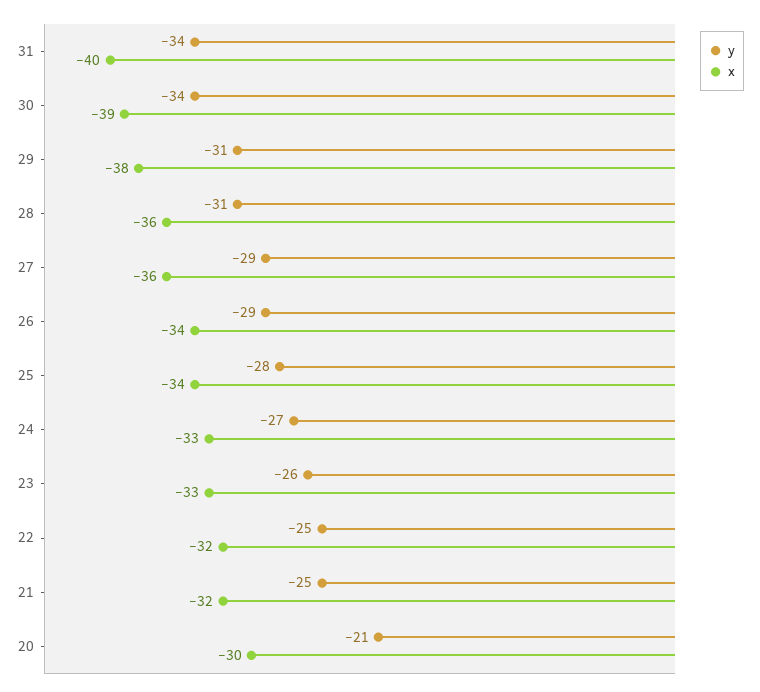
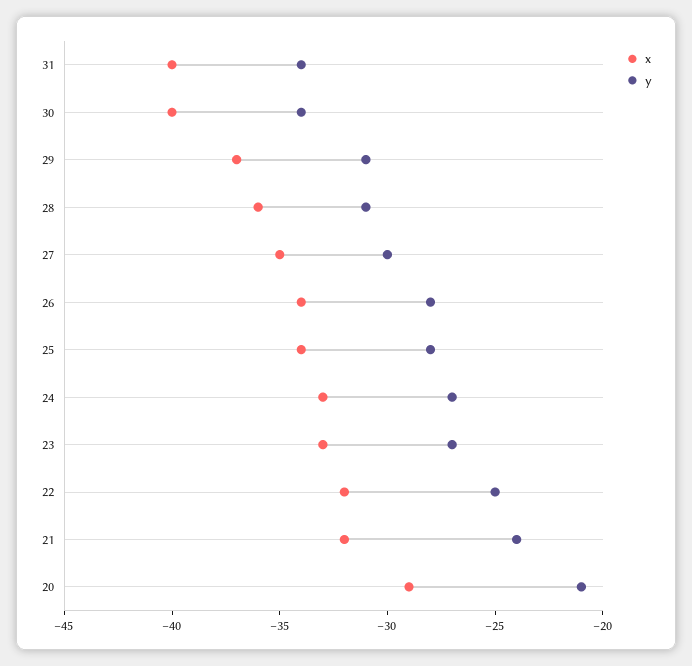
  {
    "y": {
      "31": -34,
      "30": -34,
      "29": -31,
      "28": -31,
-     "27": -29,
+     "27": -30,
-     "26": -29,
+     "26": -28,
      "25": -28,
      "24": -27,
-     "23": -26,
+     "23": -27,
      "22": -25,
-     "21": -25,
+     "21": -24,
      "20": -21
    },
    "x": {
      "31": -40,
-     "30": -39,
+     "30": -40,
-     "29": -38,
+     "29": -37,
      "28": -36,
-     "27": -36,
+     "27": -35,
      "26": -34,
      "25": -34,
      "24": -33,
      "23": -33,
      "22": -32,
      "21": -32,
-     "20": -30
+     "20": -29
    }
  }

